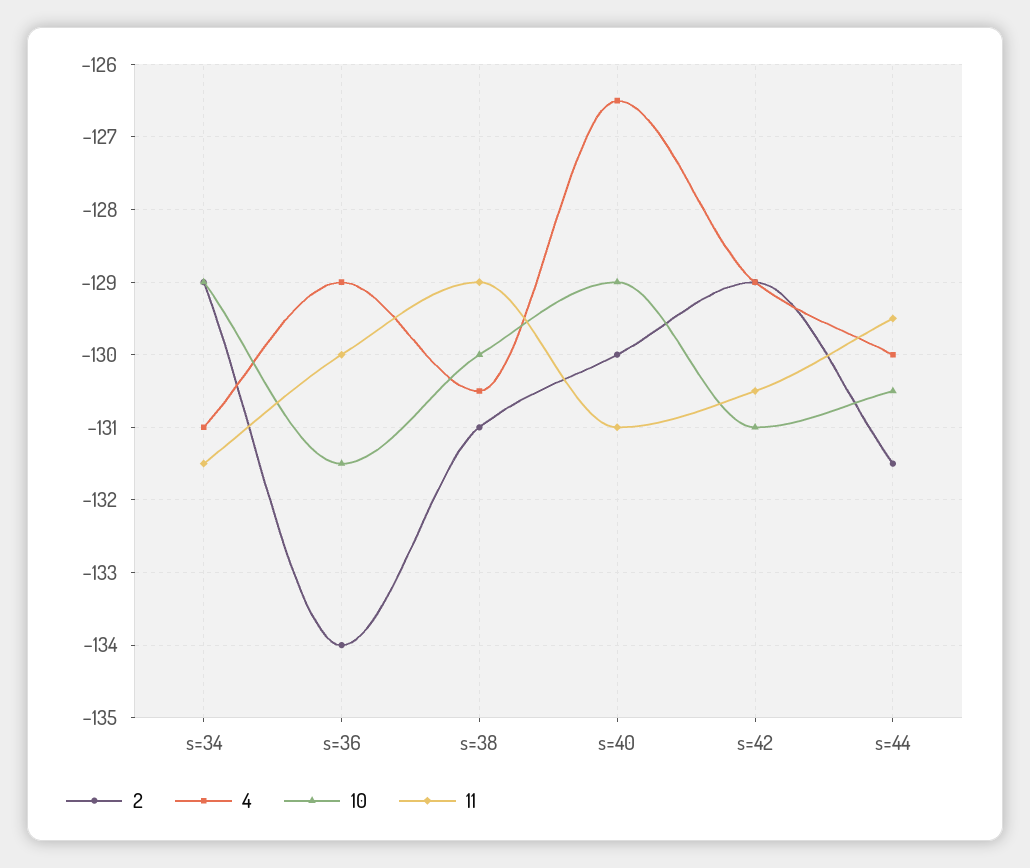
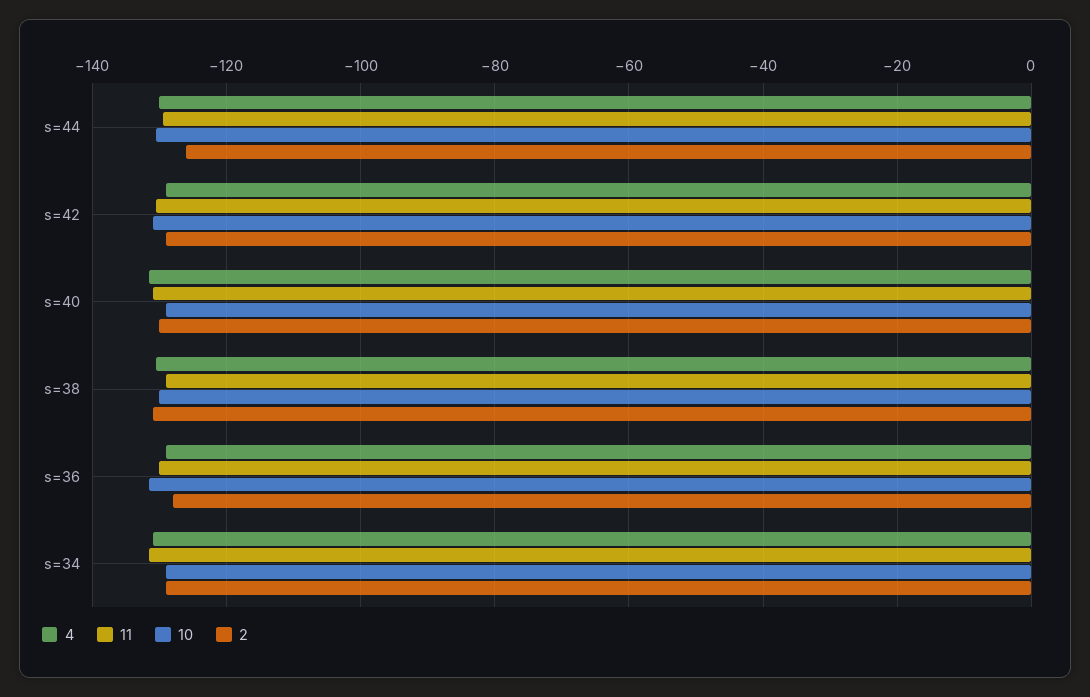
  {
    "2": {
      "s=34": -129,
-     "s=36": -134,
+     "s=36": -128,
      "s=38": -131,
      "s=40": -130,
      "s=42": -129,
-     "s=44": -131.5
+     "s=44": -126
    },
    "4": {
      "s=34": -131,
      "s=36": -129,
      "s=38": -130.5,
-     "s=40": -126.5,
+     "s=40": -132,
      "s=42": -129,
      "s=44": -130
    },
    "10": {
      "s=34": -129,
      "s=36": -131.5,
      "s=38": -130,
      "s=40": -129,
      "s=42": -131,
      "s=44": -130.5
    },
    "11": {
      "s=34": -131.5,
      "s=36": -130,
      "s=38": -129,
      "s=40": -131,
      "s=42": -130.5,
      "s=44": -129.5
    }
  }

